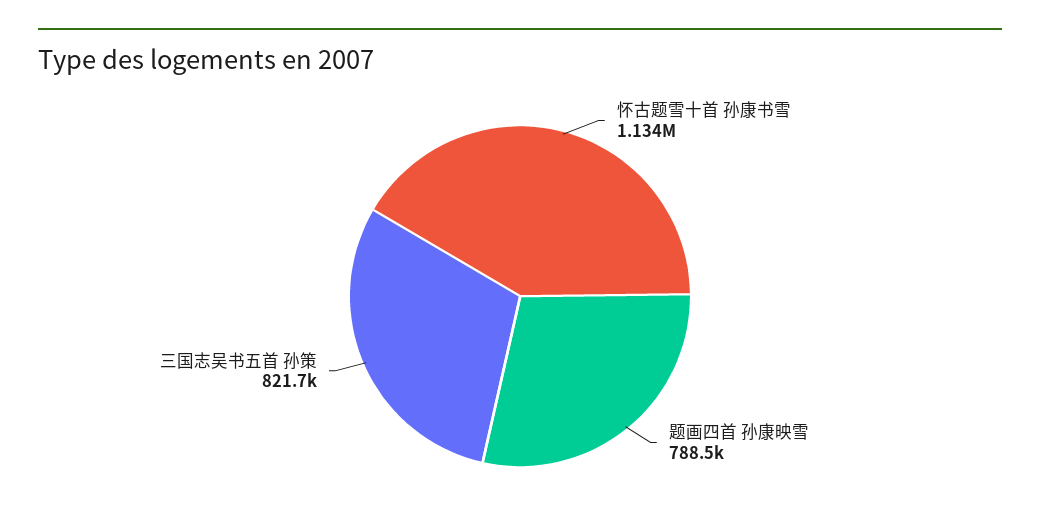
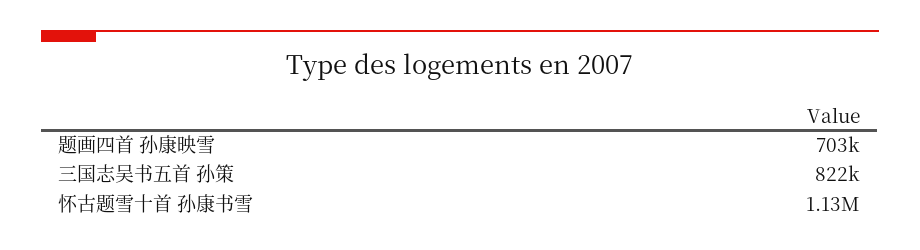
  {
    "怀古题雪十首 孙康书雪": 1134000,
-   "题画四首 孙康映雪": 788500,
+   "题画四首 孙康映雪": 703000,
    "三国志吴书五首 孙策": 821700
  }

